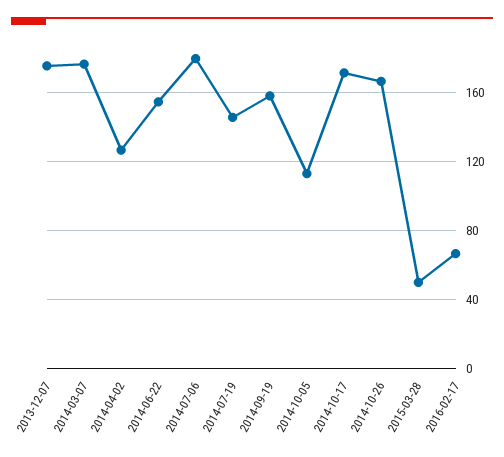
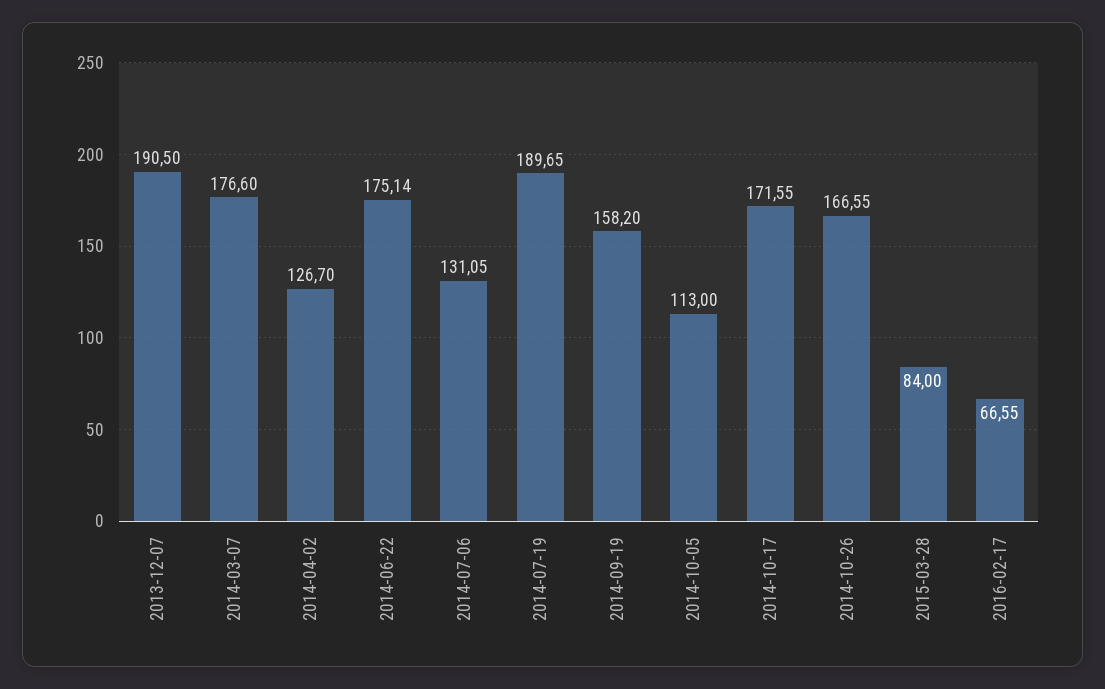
  {
-   "2013-12-07": 175,
+   "2013-12-07": 190.5,
    "2014-03-07": 176.6,
    "2014-04-02": 126.7,
-   "2014-06-22": 155,
+   "2014-06-22": 175.14,
-   "2014-07-06": 180,
+   "2014-07-06": 131.05,
-   "2014-07-19": 145,
+   "2014-07-19": 189.65,
    "2014-09-19": 158.2,
    "2014-10-05": 113,
    "2014-10-17": 171.55,
    "2014-10-26": 166.55,
-   "2015-03-28": 50,
+   "2015-03-28": 84,
    "2016-02-17": 66.55
  }

